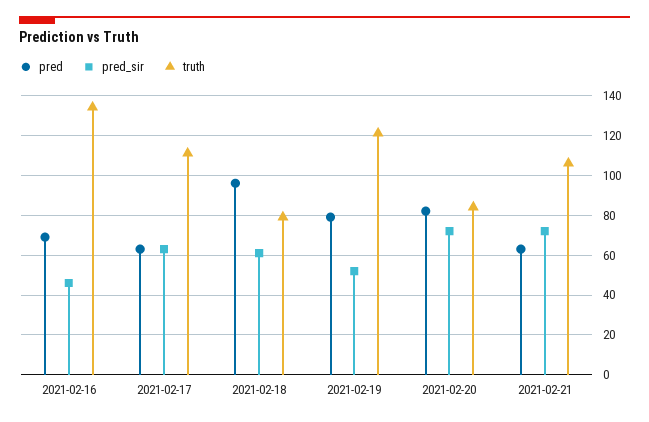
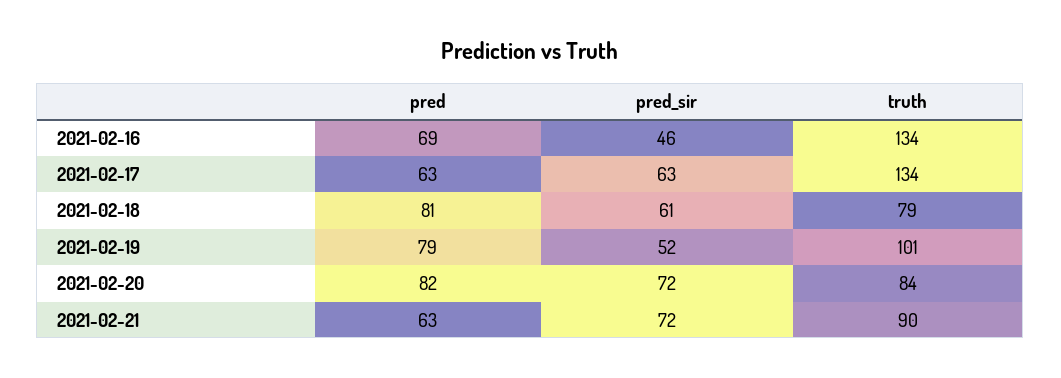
  {
    "pred": {
      "2021-02-16": 69,
      "2021-02-17": 63,
-     "2021-02-18": 95,
+     "2021-02-18": 81,
      "2021-02-19": 79,
      "2021-02-20": 82,
      "2021-02-21": 63
    },
    "pred_sir": {
      "2021-02-16": 46,
      "2021-02-17": 63,
      "2021-02-18": 61,
      "2021-02-19": 52,
      "2021-02-20": 72,
      "2021-02-21": 72
    },
    "truth": {
      "2021-02-16": 134,
-     "2021-02-17": 110,
+     "2021-02-17": 134,
      "2021-02-18": 79,
-     "2021-02-19": 120,
+     "2021-02-19": 101,
      "2021-02-20": 84,
-     "2021-02-21": 105
+     "2021-02-21": 90
    }
  }

